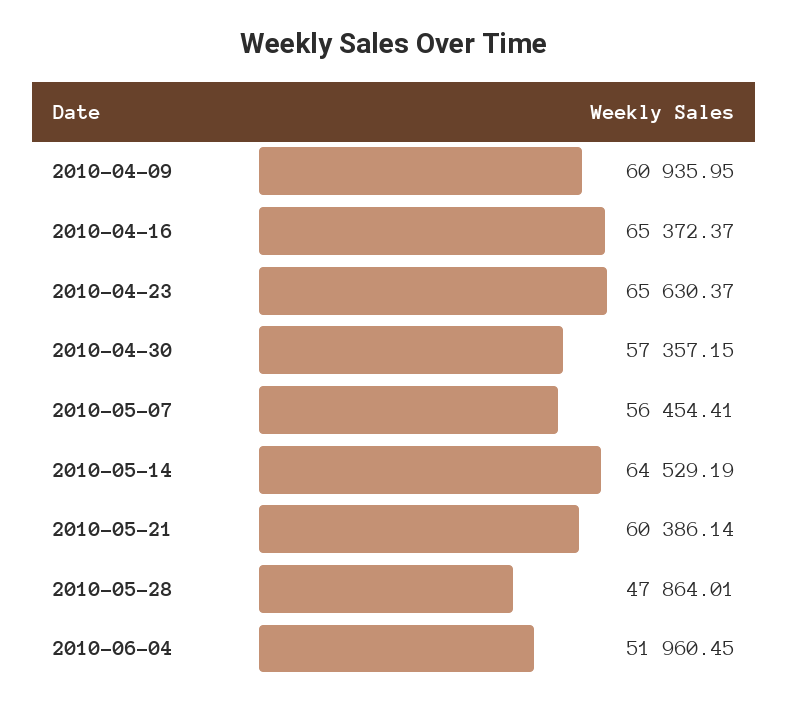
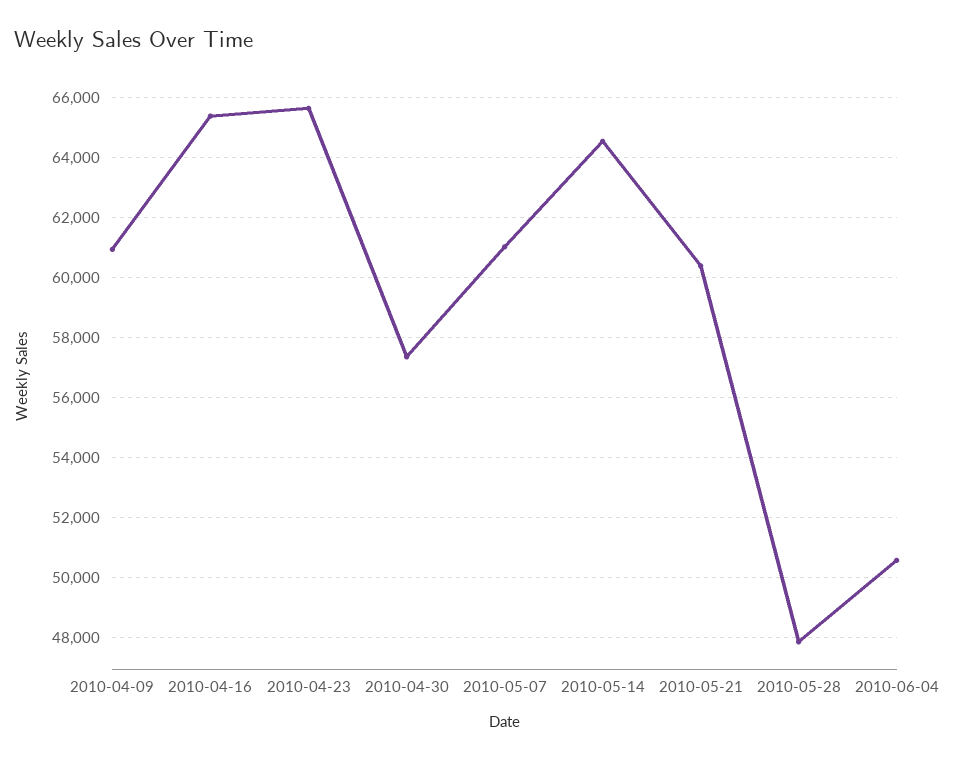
  {
    "2010-04-09": 60935.95,
    "2010-04-16": 65372.37,
    "2010-04-23": 65630.37,
    "2010-04-30": 57357.15,
-   "2010-05-07": 56454.41,
+   "2010-05-07": 61000,
    "2010-05-14": 64529.19,
    "2010-05-21": 60386.14,
    "2010-05-28": 47864.01,
-   "2010-06-04": 51960.45
+   "2010-06-04": 50600
  }

